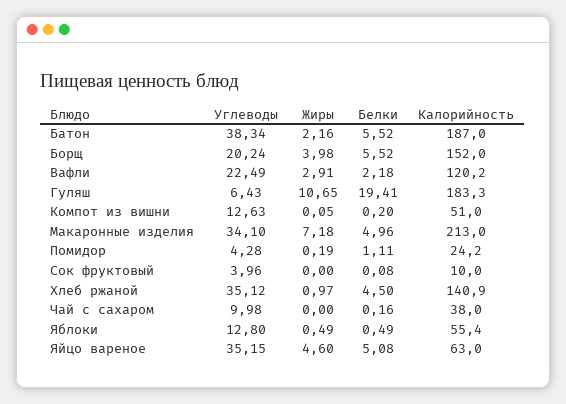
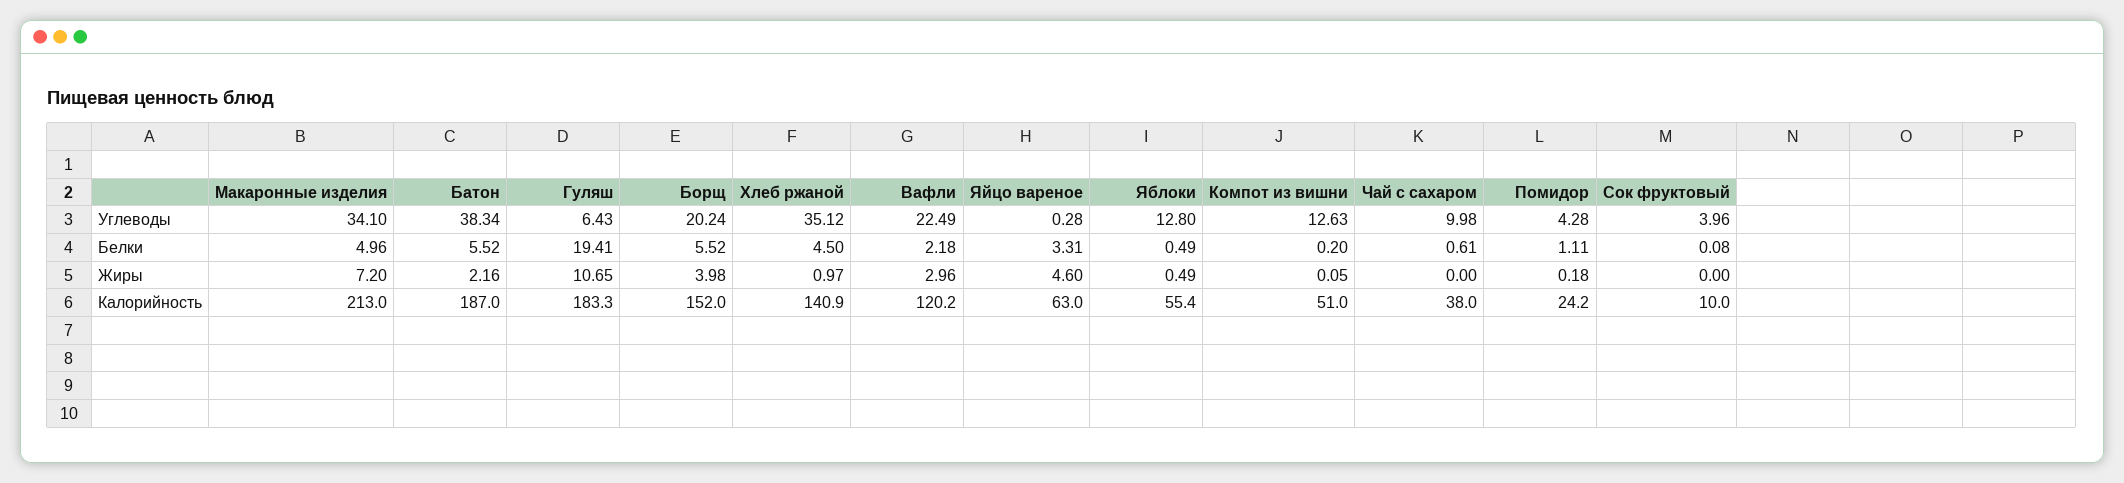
  {
    "Углеводы": {
      "Батон": 38.34,
      "Борщ": 20.24,
      "Вафли": 22.49,
      "Гуляш": 6.43,
      "Компот из вишни": 12.63,
      "Макаронные изделия": 34.1,
      "Помидор": 4.28,
      "Сок фруктовый": 3.96,
      "Хлеб ржаной": 35.12,
      "Чай с сахаром": 9.98,
      "Яблоки": 12.8,
-     "Яйцо вареное": 35.15
+     "Яйцо вареное": 0.28
    },
    "Жиры": {
      "Батон": 2.16,
      "Борщ": 3.98,
-     "Вафли": 2.91,
+     "Вафли": 2.96,
      "Гуляш": 10.65,
      "Компот из вишни": 0.05,
-     "Макаронные изделия": 7.18,
+     "Макаронные изделия": 7.2,
-     "Помидор": 0.19,
+     "Помидор": 0.18,
      "Сок фруктовый": 0,
      "Хлеб ржаной": 0.97,
      "Чай с сахаром": 0,
      "Яблоки": 0.49,
      "Яйцо вареное": 4.6
    },
    "Белки": {
      "Батон": 5.52,
      "Борщ": 5.52,
      "Вафли": 2.18,
      "Гуляш": 19.41,
      "Компот из вишни": 0.2,
      "Макаронные изделия": 4.96,
      "Помидор": 1.11,
      "Сок фруктовый": 0.08,
      "Хлеб ржаной": 4.5,
-     "Чай с сахаром": 0.16,
+     "Чай с сахаром": 0.61,
      "Яблоки": 0.49,
-     "Яйцо вареное": 5.08
+     "Яйцо вареное": 3.31
    },
    "Калорийность": {
      "Батон": 187,
      "Борщ": 152,
      "Вафли": 120.2,
      "Гуляш": 183.3,
      "Компот из вишни": 51,
      "Макаронные изделия": 213,
      "Помидор": 24.2,
      "Сок фруктовый": 10,
      "Хлеб ржаной": 140.9,
      "Чай с сахаром": 38,
      "Яблоки": 55.4,
      "Яйцо вареное": 63
    }
  }

